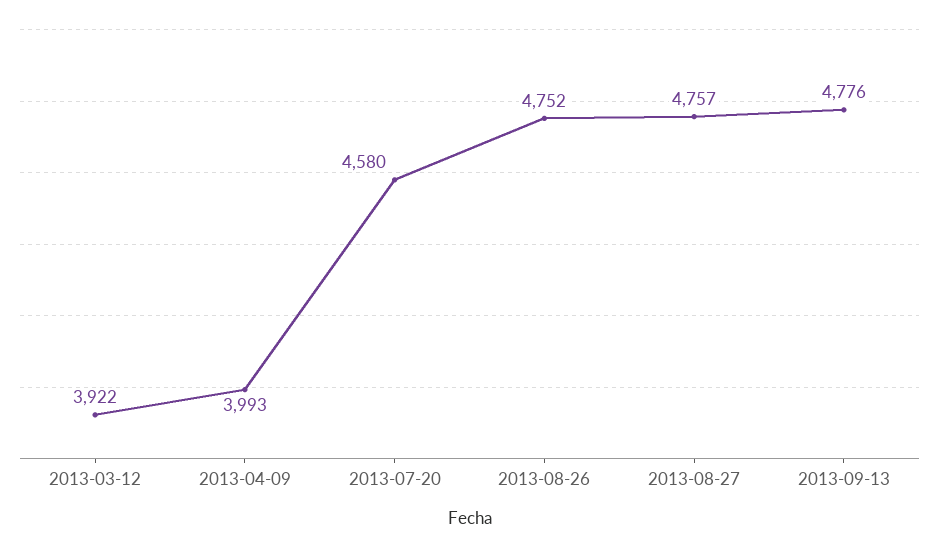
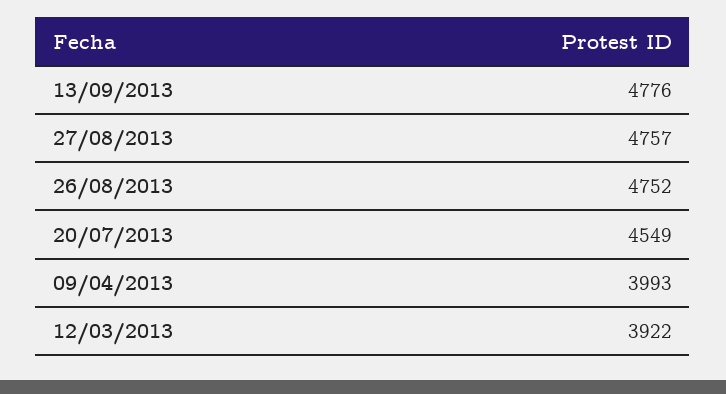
  {
    "2013-03-12": 3922,
    "2013-04-09": 3993,
-   "2013-07-20": 4580,
+   "2013-07-20": 4549,
    "2013-08-26": 4752,
    "2013-08-27": 4757,
    "2013-09-13": 4776
  }

